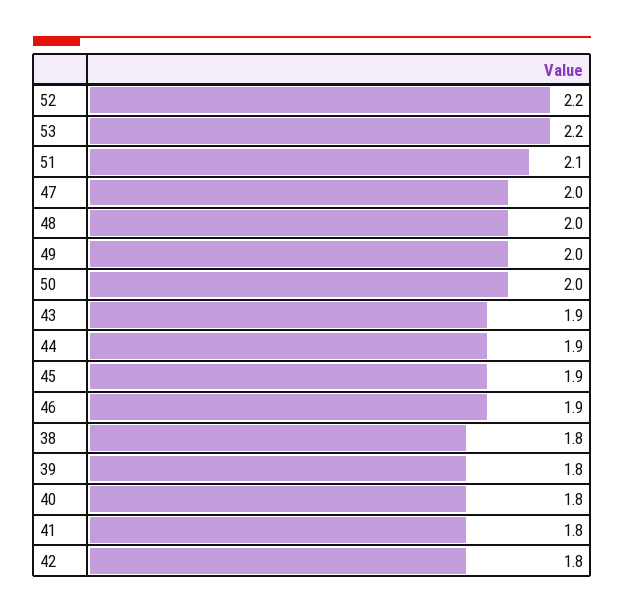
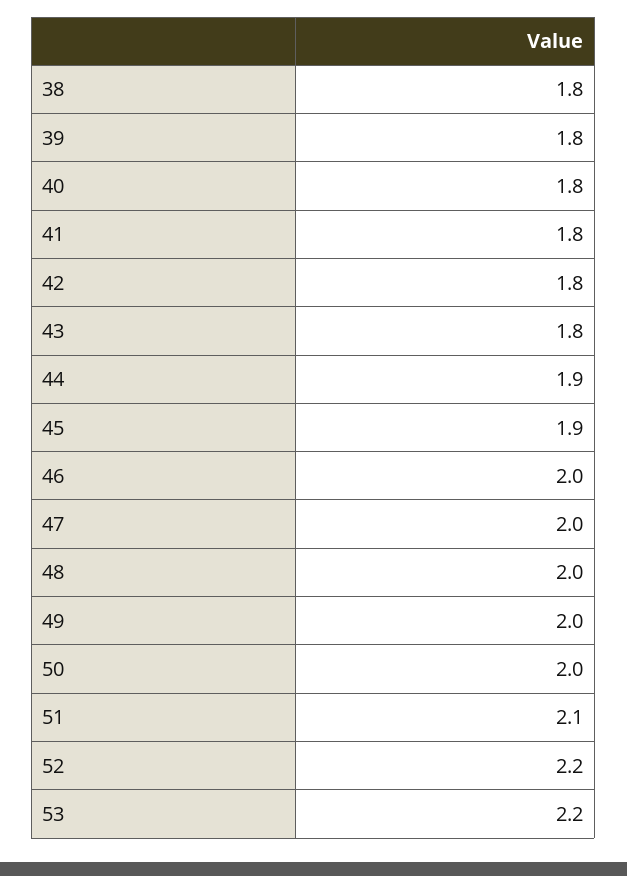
  {
    "52": 2.2,
    "53": 2.2,
    "51": 2.1,
    "47": 2,
    "48": 2,
    "49": 2,
    "50": 2,
-   "43": 1.9,
+   "43": 1.8,
    "44": 1.9,
    "45": 1.9,
-   "46": 1.9,
+   "46": 2,
    "38": 1.8,
    "39": 1.8,
    "40": 1.8,
    "41": 1.8,
    "42": 1.8
  }

